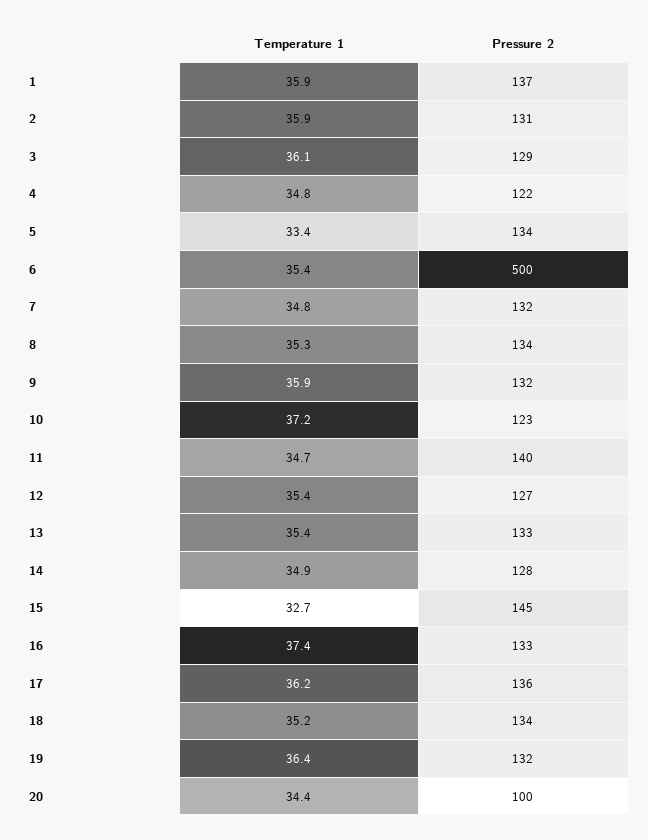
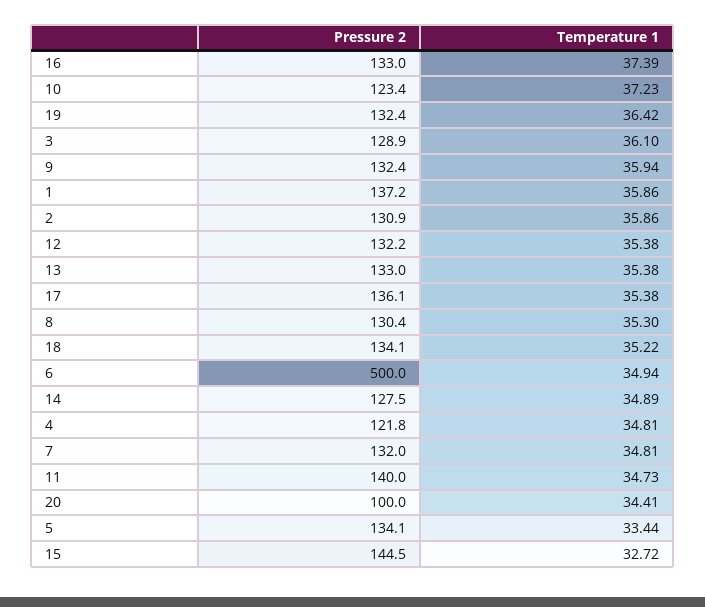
  {
    "Temperature 1": {
      "1": 35.86,
      "2": 35.86,
      "3": 36.1,
      "4": 34.81,
      "5": 33.44,
-     "6": 35.4,
+     "6": 34.94,
      "7": 34.81,
      "8": 35.3,
      "9": 35.94,
      "10": 37.23,
      "11": 34.73,
      "12": 35.38,
      "13": 35.38,
      "14": 34.89,
      "15": 32.72,
      "16": 37.39,
-     "17": 36.2,
+     "17": 35.38,
      "18": 35.22,
      "19": 36.42,
      "20": 34.41
    },
    "Pressure 2": {
      "1": 137.2,
      "2": 130.9,
      "3": 128.9,
      "4": 121.8,
      "5": 134.1,
      "6": 500,
      "7": 132,
-     "8": 134,
+     "8": 130.4,
      "9": 132.4,
      "10": 123.4,
      "11": 140,
-     "12": 127,
+     "12": 132.2,
      "13": 133,
      "14": 127.5,
      "15": 144.5,
      "16": 133,
      "17": 136.1,
      "18": 134.1,
      "19": 132.4,
      "20": 100
    }
  }

